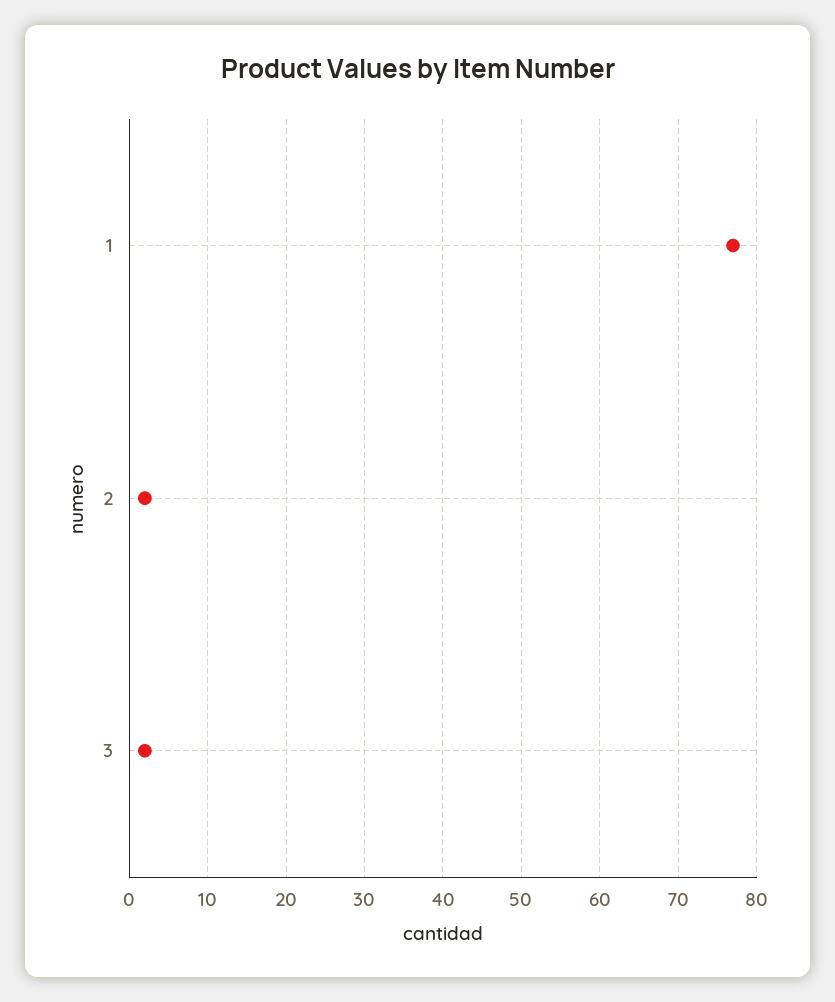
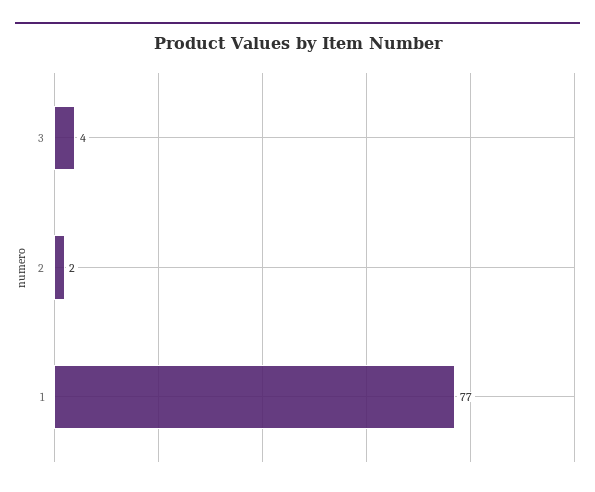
  {
    "1": 77,
    "2": 2,
-   "3": 2
+   "3": 4
  }

